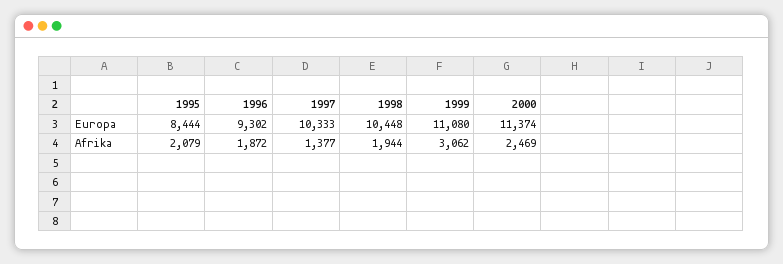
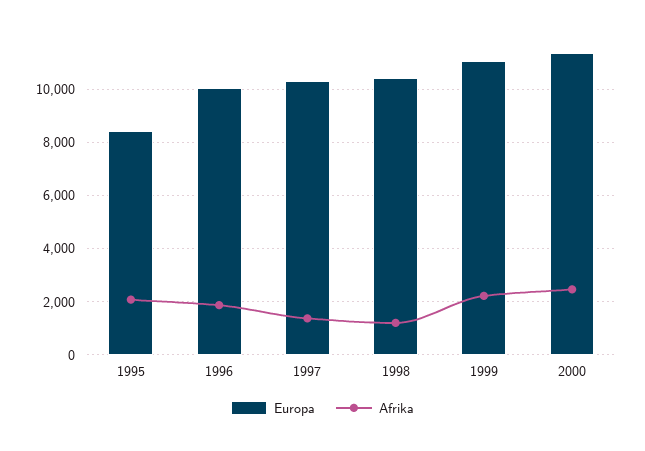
  {
    "Europa": {
      "1995": 8444,
-     "1996": 9302,
+     "1996": 10000,
      "1997": 10333,
      "1998": 10448,
      "1999": 11080,
      "2000": 11374
    },
    "Afrika": {
      "1995": 2079,
      "1996": 1872,
      "1997": 1377,
-     "1998": 1944,
+     "1998": 1250,
-     "1999": 3062,
+     "1999": 2250,
      "2000": 2469
    }
  }

